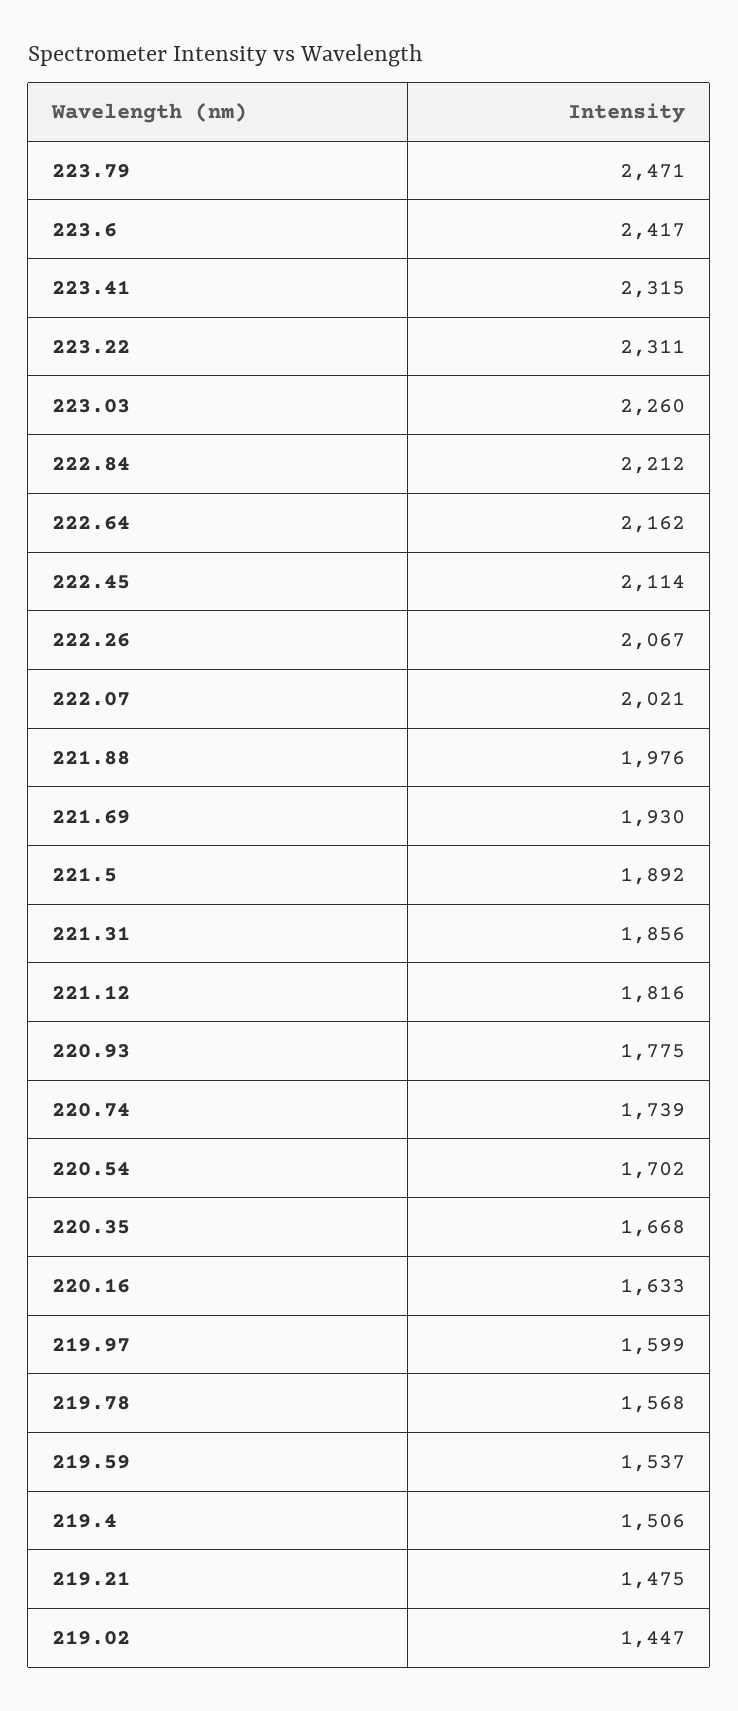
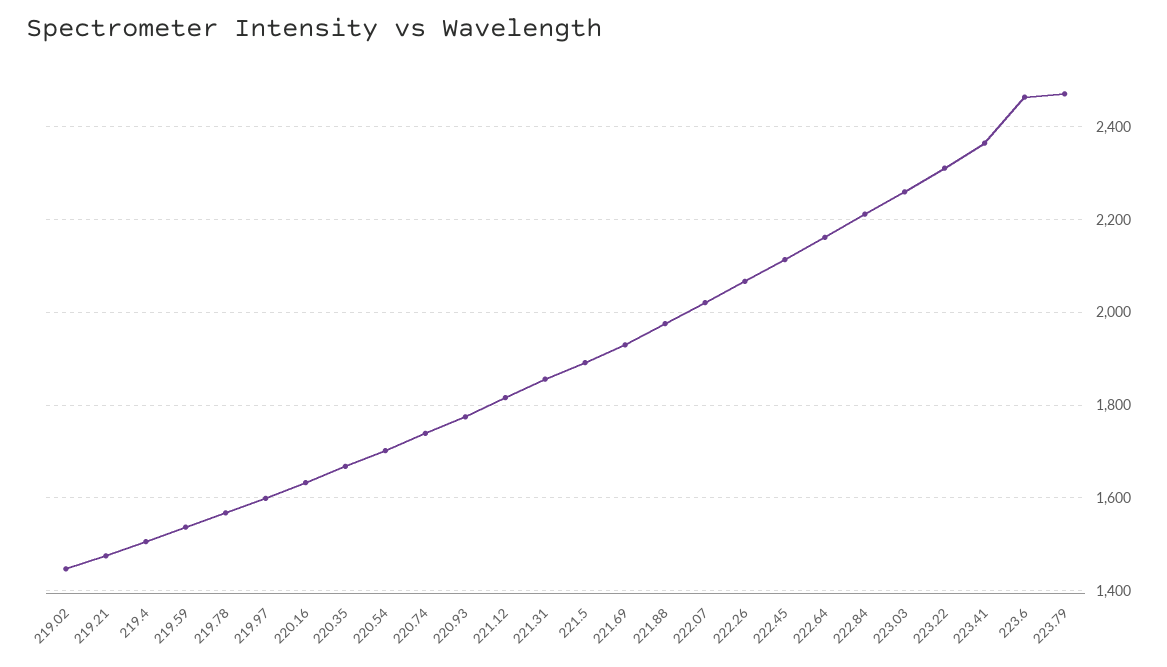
  {
    "223.79": 2471,
-   "223.6": 2417,
+   "223.6": 2460,
-   "223.41": 2315,
+   "223.41": 2360,
    "223.22": 2311,
    "223.03": 2260,
    "222.84": 2212,
    "222.64": 2162,
    "222.45": 2114,
    "222.26": 2067,
    "222.07": 2021,
    "221.88": 1976,
    "221.69": 1930,
    "221.5": 1892,
    "221.31": 1856,
    "221.12": 1816,
    "220.93": 1775,
    "220.74": 1739,
    "220.54": 1702,
    "220.35": 1668,
    "220.16": 1633,
    "219.97": 1599,
    "219.78": 1568,
    "219.59": 1537,
    "219.4": 1506,
    "219.21": 1475,
    "219.02": 1447
  }

